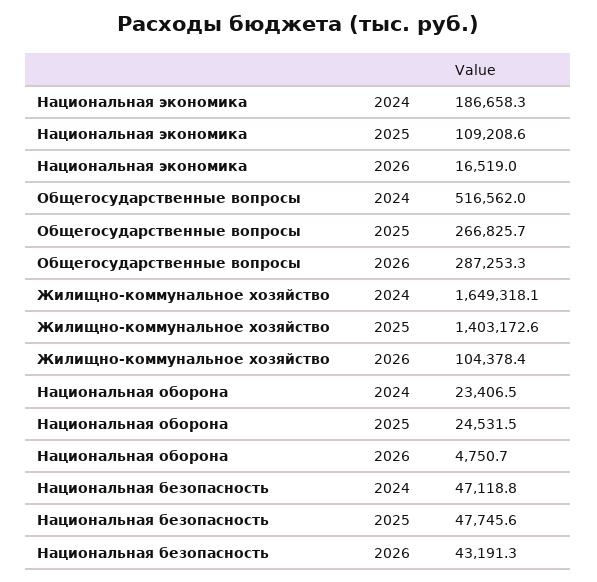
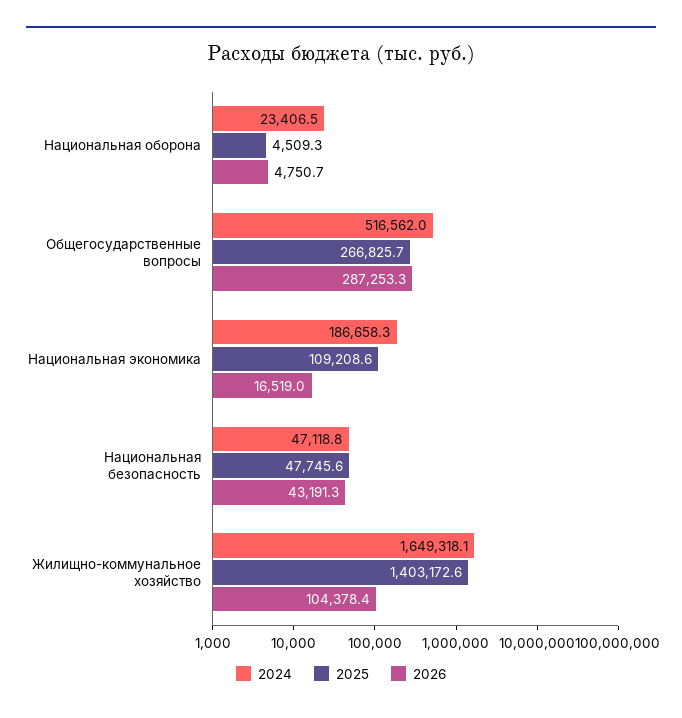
  {
    "2024": {
      "Национальная экономика": 186658.3,
      "Общегосударственные вопросы": 516562,
      "Жилищно-коммунальное хозяйство": 1649318.1,
      "Национальная оборона": 23406.5,
      "Национальная безопасность": 47118.8
    },
    "2025": {
      "Национальная экономика": 109208.6,
      "Общегосударственные вопросы": 266825.7,
      "Жилищно-коммунальное хозяйство": 1403172.6,
-     "Национальная оборона": 24531.5,
+     "Национальная оборона": 4509.3,
      "Национальная безопасность": 47745.6
    },
    "2026": {
      "Национальная экономика": 16519,
      "Общегосударственные вопросы": 287253.3,
      "Жилищно-коммунальное хозяйство": 104378.4,
      "Национальная оборона": 4750.7,
      "Национальная безопасность": 43191.3
    }
  }

